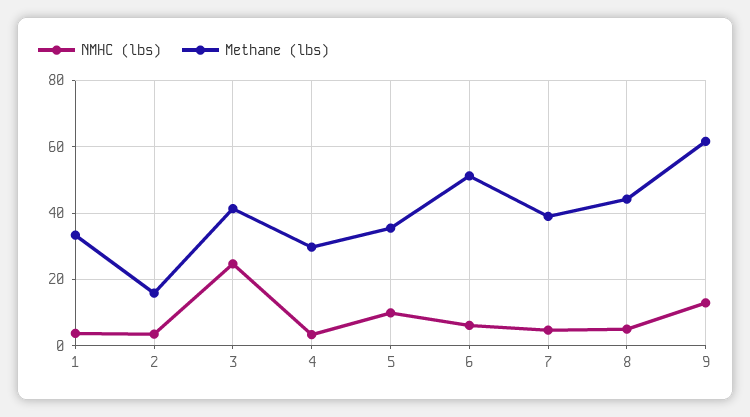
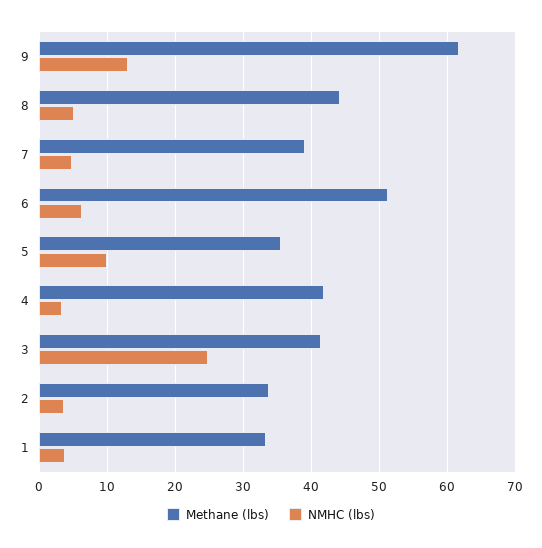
  {
    "NMHC (lbs)": {
      "1": 4,
      "2": 4,
      "3": 25,
      "4": 3,
      "5": 10,
      "6": 6,
      "7": 5,
      "8": 5,
      "9": 13
    },
    "Methane (lbs)": {
      "1": 33,
-     "2": 16,
+     "2": 34,
      "3": 41,
-     "4": 30,
+     "4": 42,
      "5": 36,
      "6": 51,
      "7": 39,
      "8": 44,
      "9": 62
    }
  }

